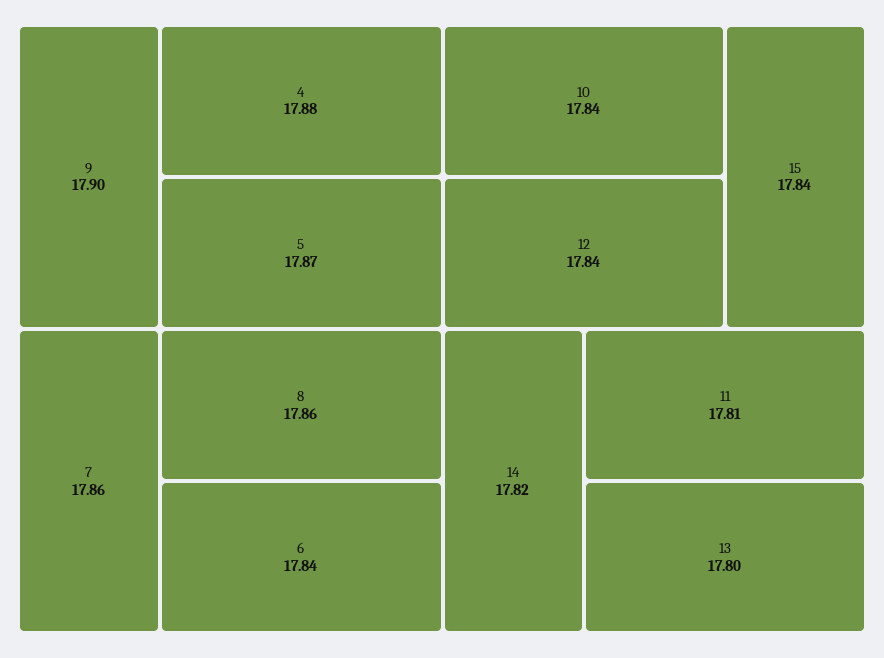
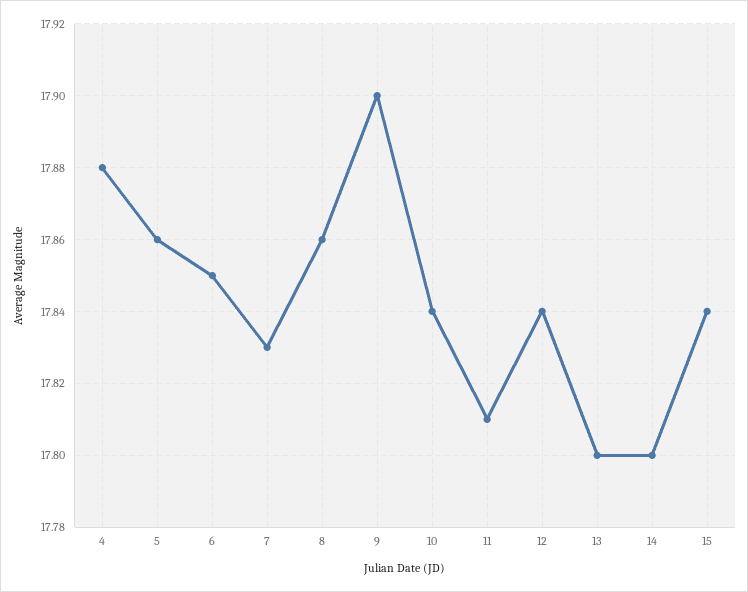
  {
    "9": 17.9,
    "4": 17.88,
-   "5": 17.87,
+   "5": 17.86,
-   "7": 17.86,
+   "7": 17.83,
    "8": 17.86,
-   "6": 17.84,
+   "6": 17.85,
    "10": 17.84,
    "12": 17.84,
    "15": 17.84,
-   "14": 17.82,
+   "14": 17.8,
    "11": 17.81,
    "13": 17.8
  }

